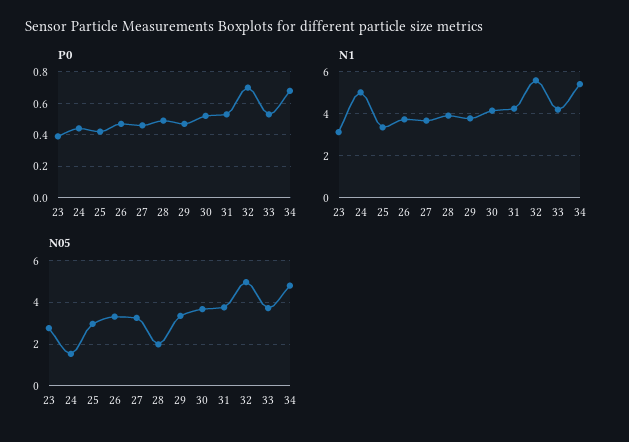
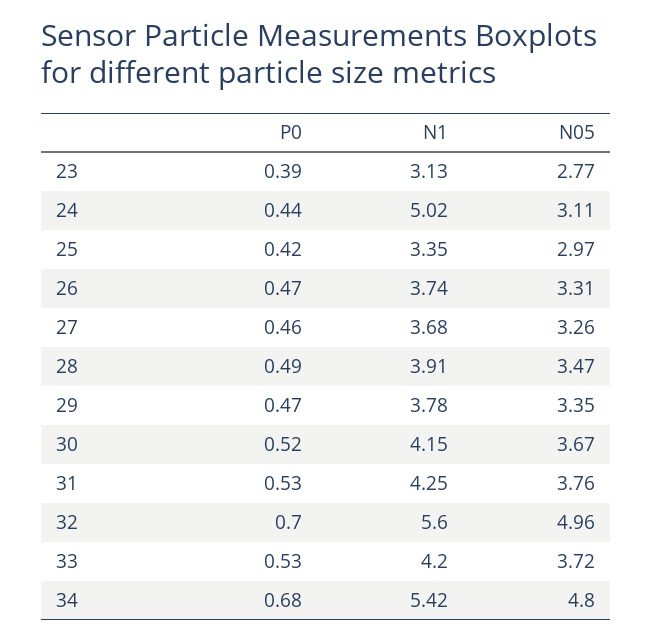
  {
    "P0": {
      "23": 0.39,
      "24": 0.44,
      "25": 0.42,
      "26": 0.47,
      "27": 0.46,
      "28": 0.49,
      "29": 0.47,
      "30": 0.52,
      "31": 0.53,
      "32": 0.7,
      "33": 0.53,
      "34": 0.68
    },
    "N1": {
      "23": 3.13,
      "24": 5.02,
      "25": 3.35,
      "26": 3.74,
      "27": 3.68,
      "28": 3.91,
      "29": 3.78,
      "30": 4.15,
      "31": 4.25,
      "32": 5.6,
      "33": 4.2,
      "34": 5.42
    },
    "N05": {
      "23": 2.77,
-     "24": 1.5,
+     "24": 3.11,
      "25": 2.97,
      "26": 3.31,
      "27": 3.26,
-     "28": 2,
+     "28": 3.47,
      "29": 3.35,
      "30": 3.67,
      "31": 3.76,
      "32": 4.96,
      "33": 3.72,
      "34": 4.8
    }
  }

